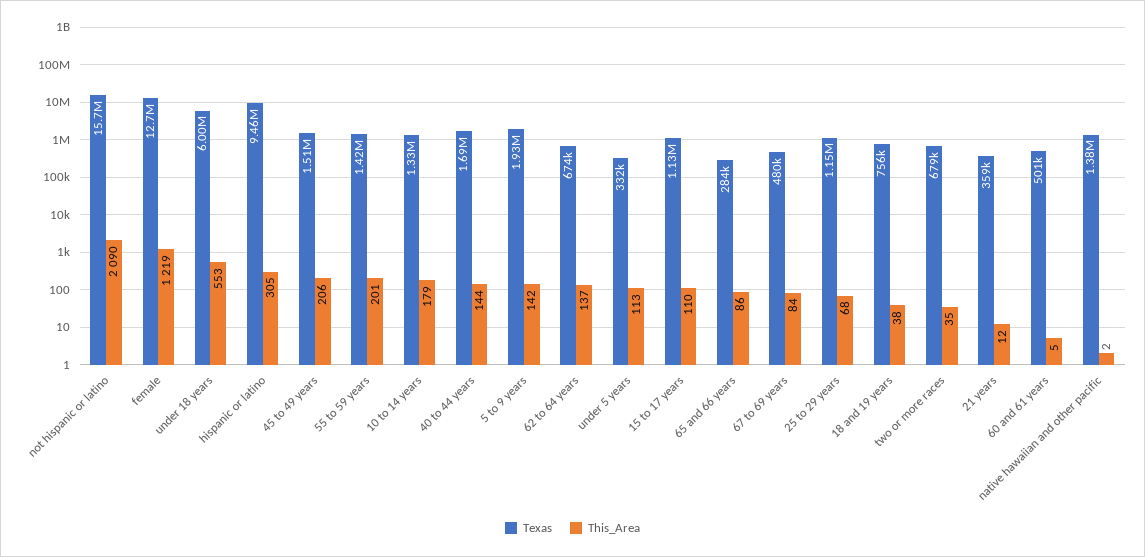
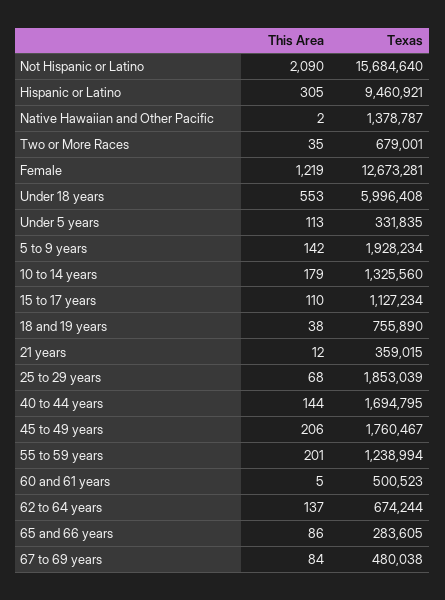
  {
    "Texas": {
      "not hispanic or latino": 15684640,
      "female": 12673281,
      "under 18 years": 5996408,
      "hispanic or latino": 9460921,
-     "45 to 49 years": 1510000,
+     "45 to 49 years": 1760467,
-     "55 to 59 years": 1420000,
+     "55 to 59 years": 1238994,
      "10 to 14 years": 1325560,
      "40 to 44 years": 1694795,
      "5 to 9 years": 1928234,
      "62 to 64 years": 674244,
      "under 5 years": 331835,
      "15 to 17 years": 1127234,
      "65 and 66 years": 283605,
      "67 to 69 years": 480038,
-     "25 to 29 years": 1150000,
+     "25 to 29 years": 1853039,
      "18 and 19 years": 755890,
      "two or more races": 679001,
      "21 years": 359015,
      "60 and 61 years": 500523,
      "native hawaiian and other pacific": 1378787
    },
    "This_Area": {
      "not hispanic or latino": 2090,
      "female": 1219,
      "under 18 years": 553,
      "hispanic or latino": 305,
      "45 to 49 years": 206,
      "55 to 59 years": 201,
      "10 to 14 years": 179,
      "40 to 44 years": 144,
      "5 to 9 years": 142,
      "62 to 64 years": 137,
      "under 5 years": 113,
      "15 to 17 years": 110,
      "65 and 66 years": 86,
      "67 to 69 years": 84,
      "25 to 29 years": 68,
      "18 and 19 years": 38,
      "two or more races": 35,
      "21 years": 12,
      "60 and 61 years": 5,
      "native hawaiian and other pacific": 2
    }
  }

